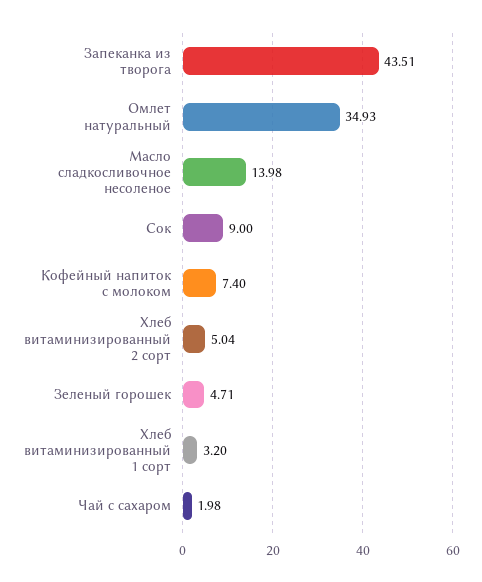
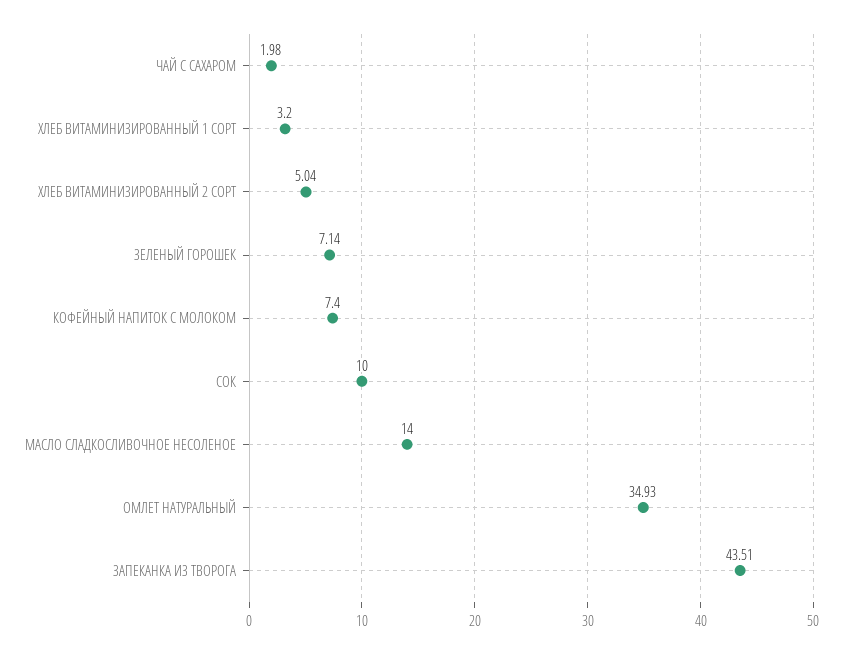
  {
    "Запеканка из творога": 43.51,
    "Омлет натуральный": 34.93,
-   "Масло сладкосливочное несоленое": 13.98,
+   "Масло сладкосливочное несоленое": 14,
-   "Сок": 9,
+   "Сок": 10,
    "Кофейный напиток с молоком": 7.4,
    "Хлеб витаминизированный 2 сорт": 5.04,
-   "Зеленый горошек": 4.71,
+   "Зеленый горошек": 7.14,
    "Хлеб витаминизированный 1 сорт": 3.2,
    "Чай с сахаром": 1.98
  }

